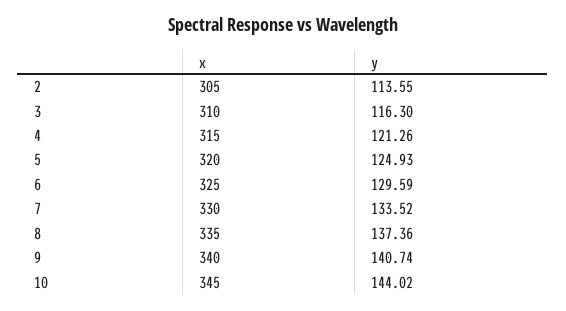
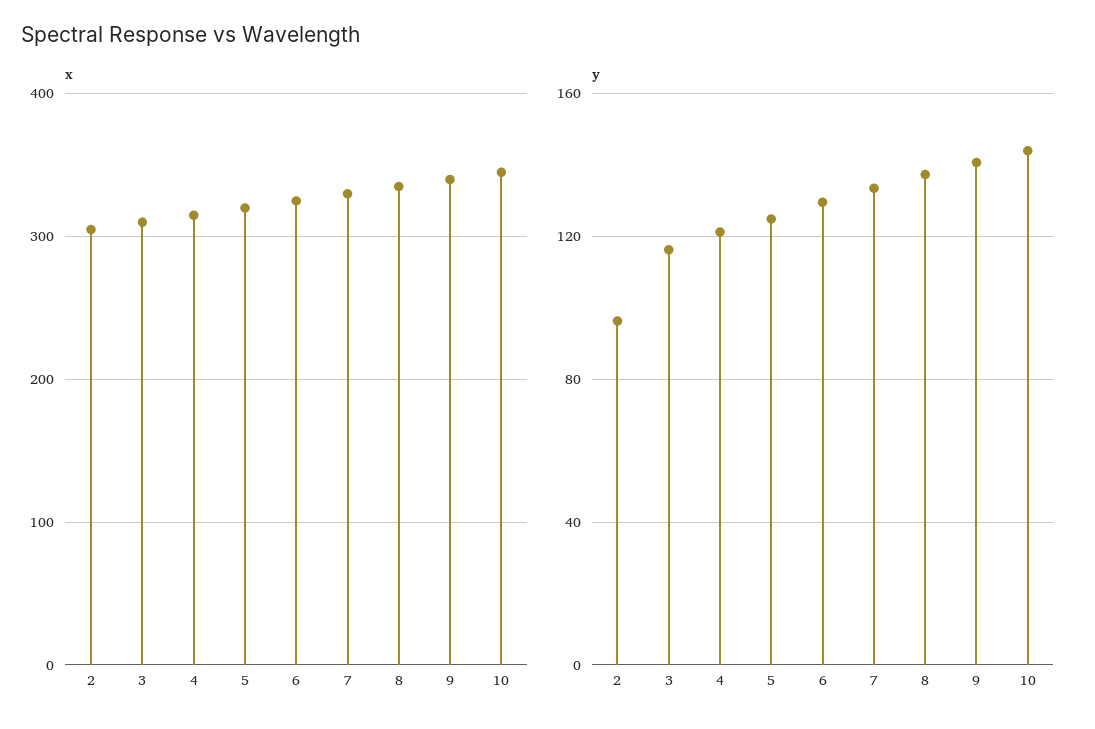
  {
    "x": {
      "2": 305,
      "3": 310,
      "4": 315,
      "5": 320,
      "6": 325,
      "7": 330,
      "8": 335,
      "9": 340,
      "10": 345
    },
    "y": {
-     "2": 113.55,
+     "2": 95,
      "3": 116.3,
      "4": 121.26,
      "5": 124.93,
      "6": 129.59,
      "7": 133.52,
      "8": 137.36,
      "9": 140.74,
      "10": 144.02
    }
  }

